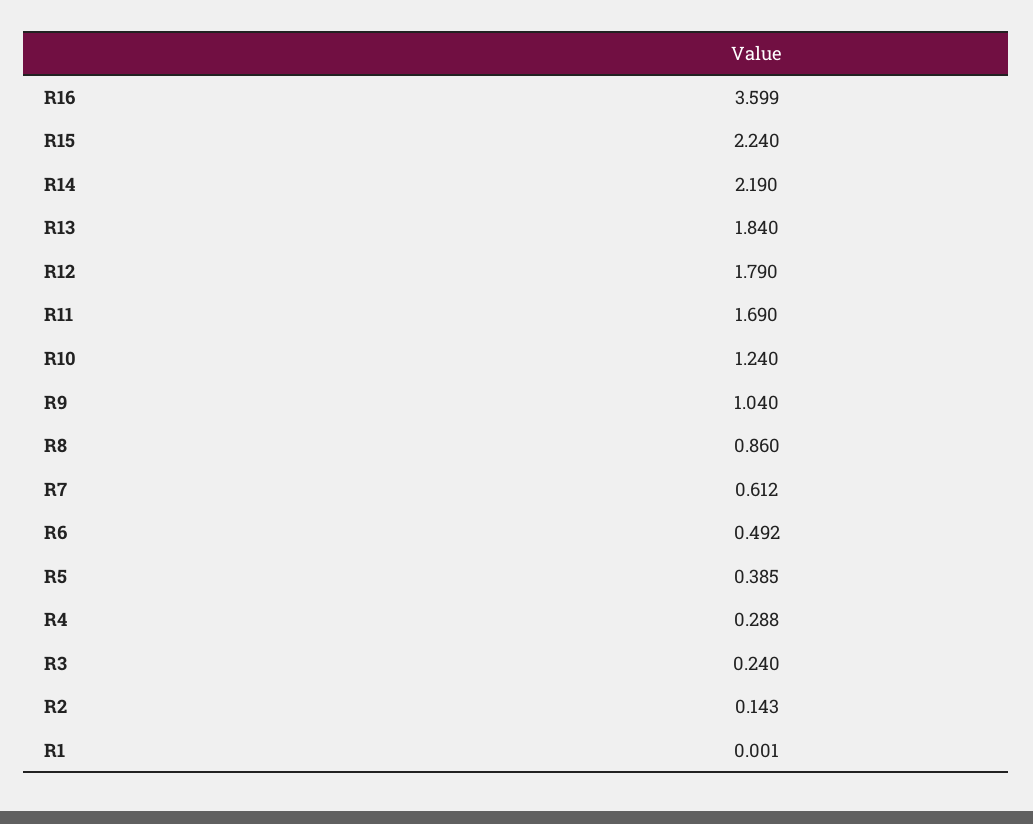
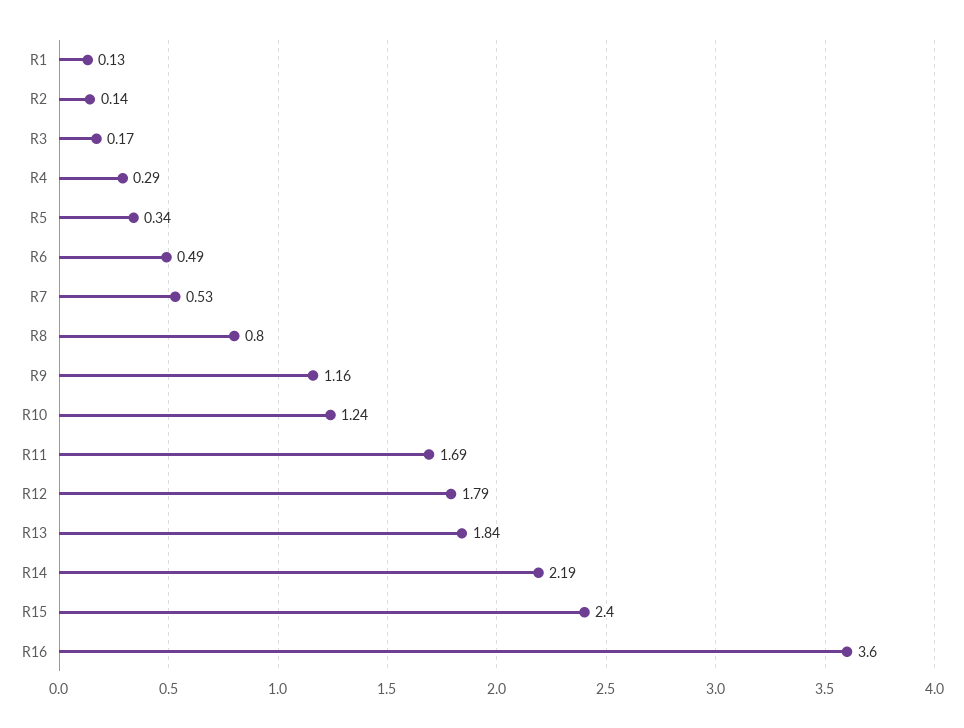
  {
    "R16": 3.599,
-   "R15": 2.24,
+   "R15": 2.4,
    "R14": 2.19,
    "R13": 1.84,
    "R12": 1.79,
    "R11": 1.69,
    "R10": 1.24,
-   "R9": 1.04,
+   "R9": 1.16,
-   "R8": 0.86,
+   "R8": 0.8,
-   "R7": 0.612,
+   "R7": 0.53,
    "R6": 0.492,
-   "R5": 0.385,
+   "R5": 0.34,
    "R4": 0.288,
-   "R3": 0.24,
+   "R3": 0.17,
    "R2": 0.143,
-   "R1": 0.001
+   "R1": 0.13
  }

